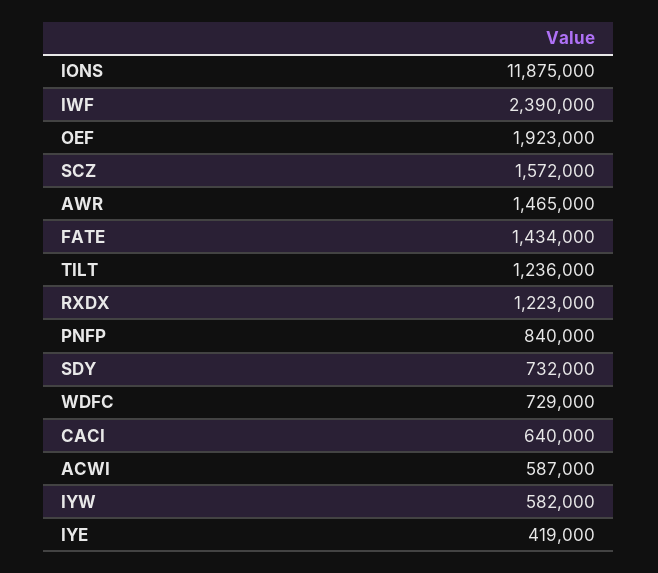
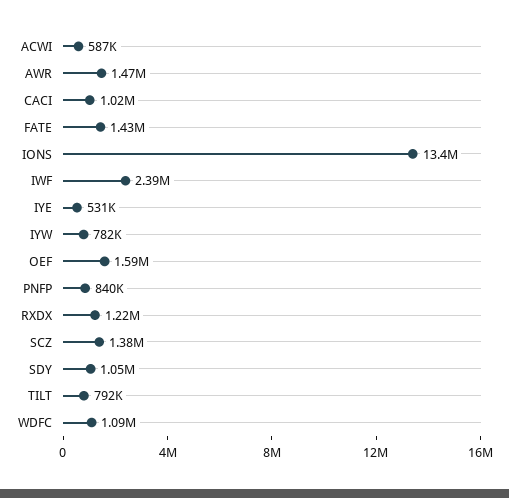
  {
-   "IONS": 11875000,
+   "IONS": 13400000,
    "IWF": 2390000,
-   "OEF": 1923000,
+   "OEF": 1590000,
-   "SCZ": 1572000,
+   "SCZ": 1380000,
    "AWR": 1465000,
    "FATE": 1434000,
-   "TILT": 1236000,
+   "TILT": 792000,
    "RXDX": 1223000,
    "PNFP": 840000,
-   "SDY": 732000,
+   "SDY": 1050000,
-   "WDFC": 729000,
+   "WDFC": 1090000,
-   "CACI": 640000,
+   "CACI": 1020000,
    "ACWI": 587000,
-   "IYW": 582000,
+   "IYW": 782000,
-   "IYE": 419000
+   "IYE": 531000
  }

